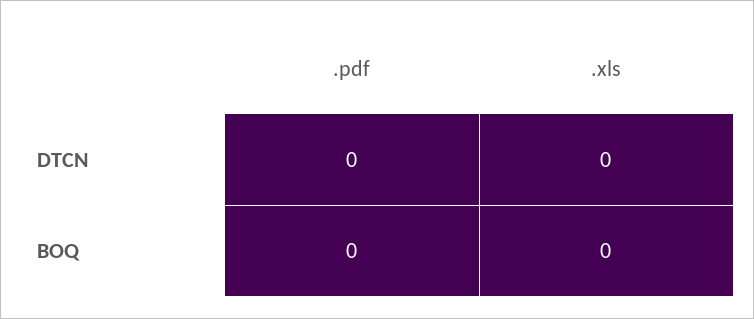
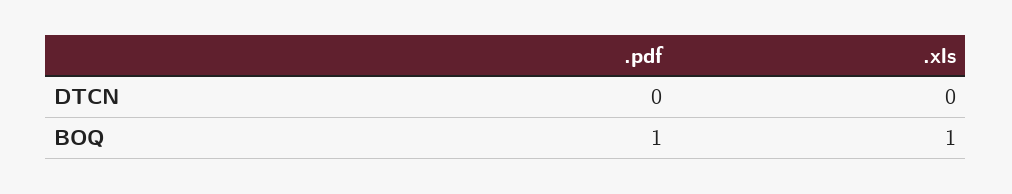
  {
    ".pdf": {
      "DTCN": 0,
-     "BOQ": 0
+     "BOQ": 1
    },
    ".xls": {
      "DTCN": 0,
-     "BOQ": 0
+     "BOQ": 1
    }
  }

